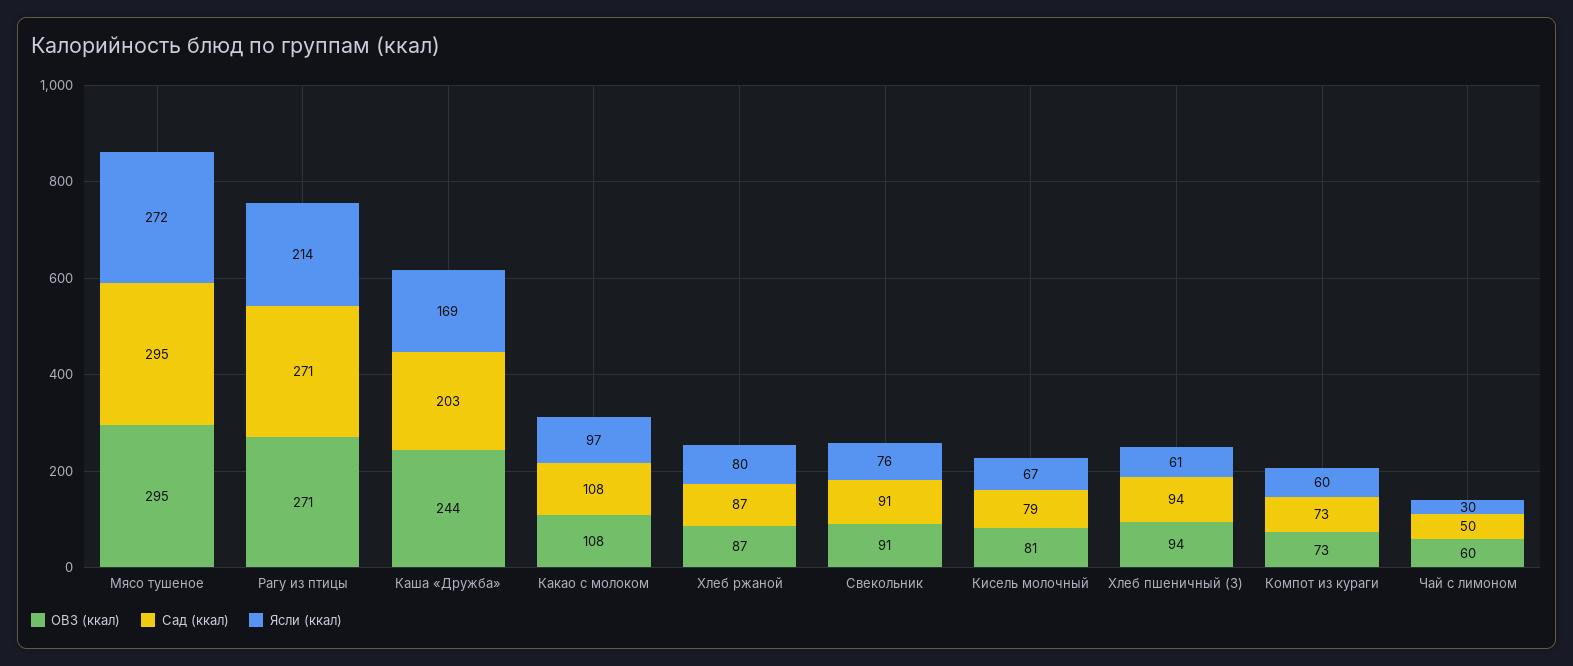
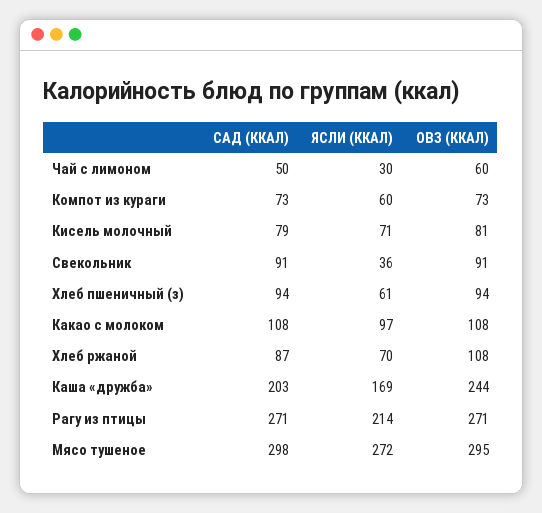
  {
    "ОВЗ (ккал)": {
      "Мясо тушеное": 295,
      "Рагу из птицы": 271,
      "Каша «Дружба»": 244,
      "Какао с молоком": 108,
-     "Хлеб ржаной": 87,
+     "Хлеб ржаной": 108,
      "Свекольник": 91,
      "Кисель молочный": 81,
      "Хлеб пшеничный (З)": 94,
      "Компот из кураги": 73,
      "Чай с лимоном": 60
    },
    "Сад (ккал)": {
-     "Мясо тушеное": 295,
+     "Мясо тушеное": 298,
      "Рагу из птицы": 271,
      "Каша «Дружба»": 203,
      "Какао с молоком": 108,
      "Хлеб ржаной": 87,
      "Свекольник": 91,
      "Кисель молочный": 79,
      "Хлеб пшеничный (З)": 94,
      "Компот из кураги": 73,
      "Чай с лимоном": 50
    },
    "Ясли (ккал)": {
      "Мясо тушеное": 272,
      "Рагу из птицы": 214,
      "Каша «Дружба»": 169,
      "Какао с молоком": 97,
-     "Хлеб ржаной": 80,
+     "Хлеб ржаной": 70,
-     "Свекольник": 76,
+     "Свекольник": 36,
-     "Кисель молочный": 67,
+     "Кисель молочный": 71,
      "Хлеб пшеничный (З)": 61,
      "Компот из кураги": 60,
      "Чай с лимоном": 30
    }
  }

